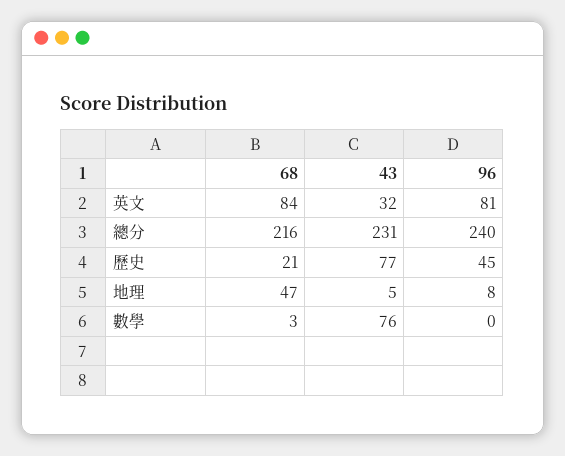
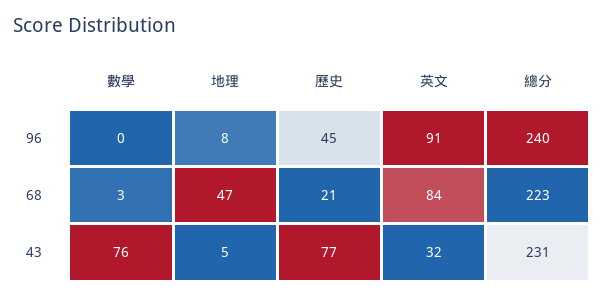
  {
    "68": {
      "英文": 84,
-     "總分": 216,
+     "總分": 223,
      "歷史": 21,
      "地理": 47,
      "數學": 3
    },
    "43": {
      "英文": 32,
      "總分": 231,
      "歷史": 77,
      "地理": 5,
      "數學": 76
    },
    "96": {
-     "英文": 81,
+     "英文": 91,
      "總分": 240,
      "歷史": 45,
      "地理": 8,
      "數學": 0
    }
  }

